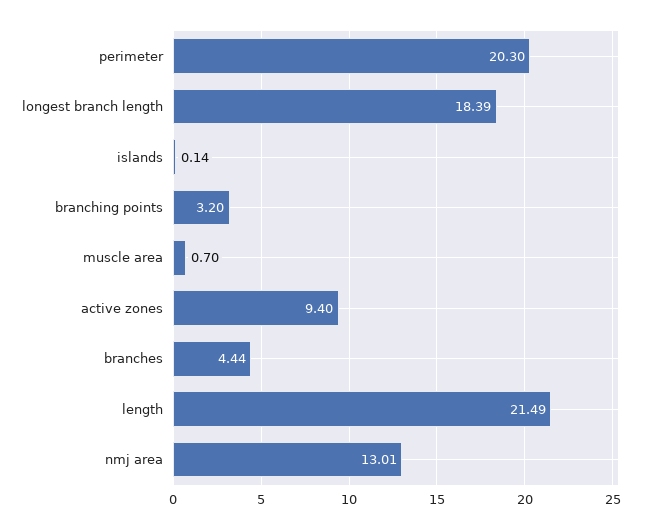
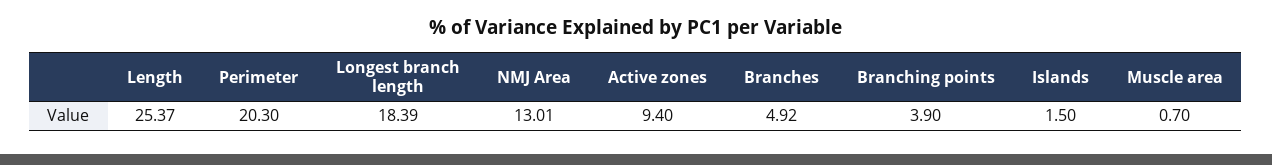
  {
    "perimeter": 20.3,
    "longest branch length": 18.39,
-   "islands": 0.14,
+   "islands": 1.5,
-   "branching points": 3.2,
+   "branching points": 3.9,
    "muscle area": 0.7,
    "active zones": 9.4,
-   "branches": 4.44,
+   "branches": 4.92,
-   "length": 21.49,
+   "length": 25.37,
    "nmj area": 13.01
  }

